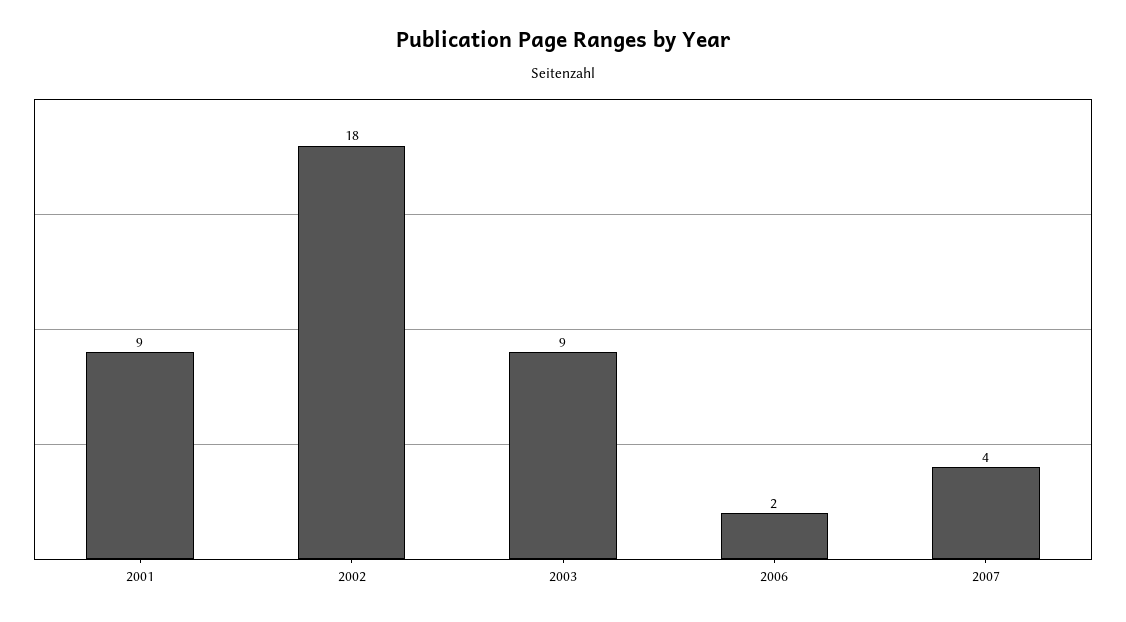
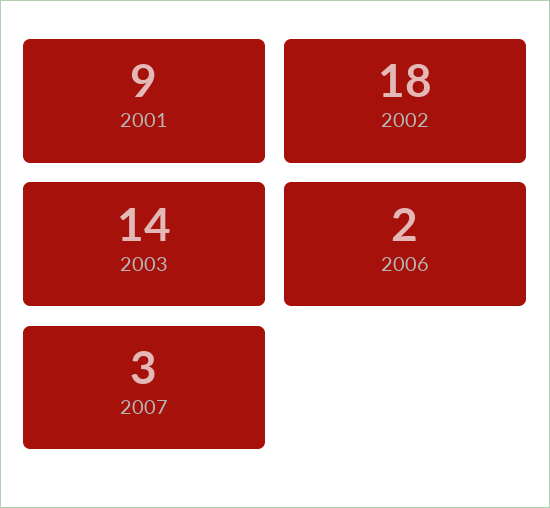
  {
    "2001": 9,
    "2002": 18,
-   "2003": 9,
+   "2003": 14,
    "2006": 2,
-   "2007": 4
+   "2007": 3
  }

